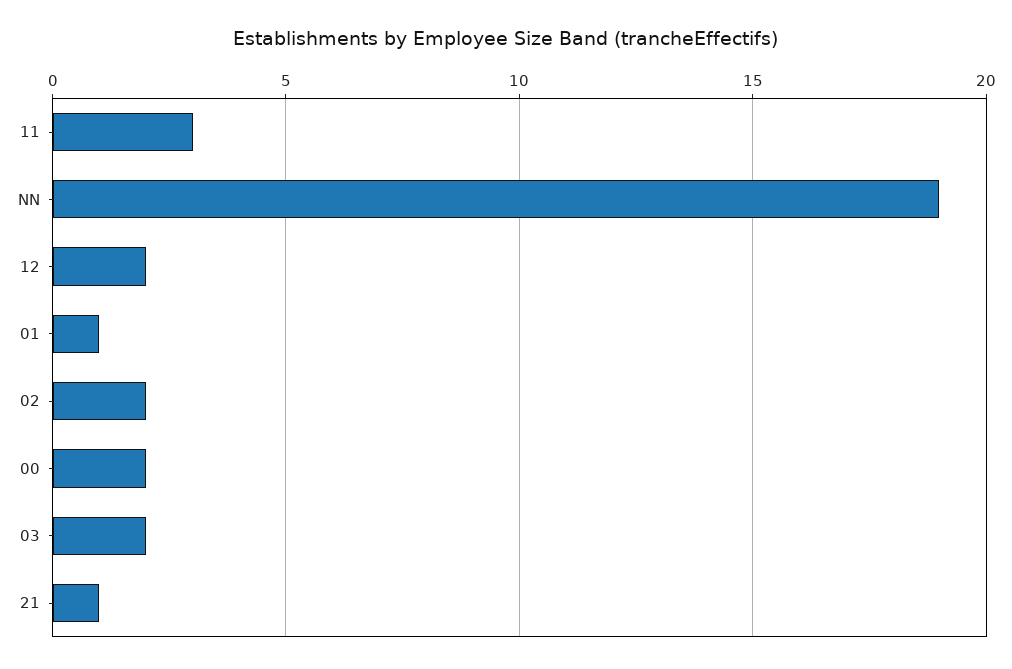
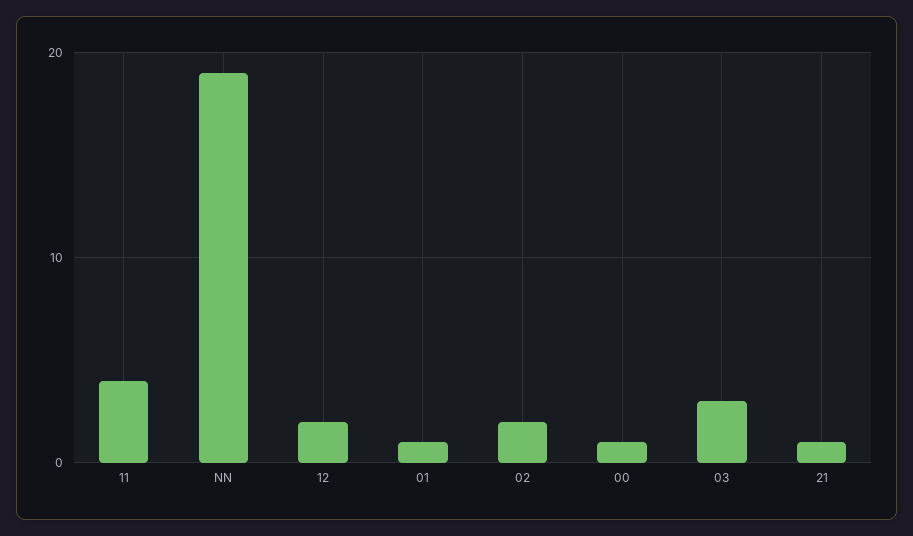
  {
-   "11": 3,
+   "11": 4,
    "NN": 19,
    "12": 2,
    "01": 1,
    "02": 2,
-   "00": 2,
+   "00": 1,
-   "03": 2,
+   "03": 3,
    "21": 1
  }

